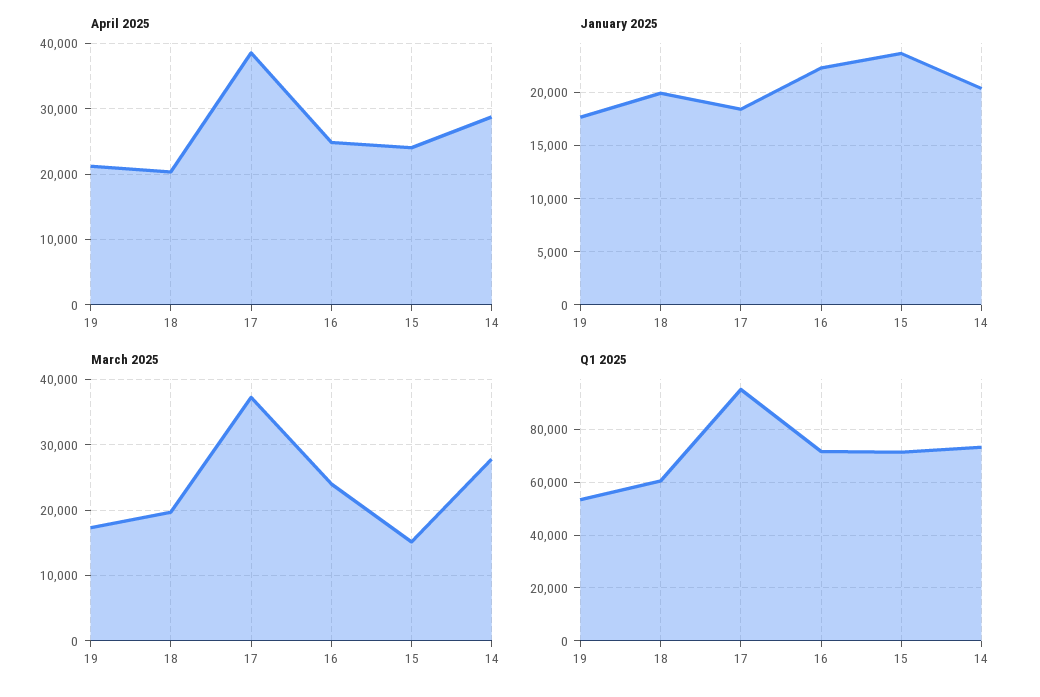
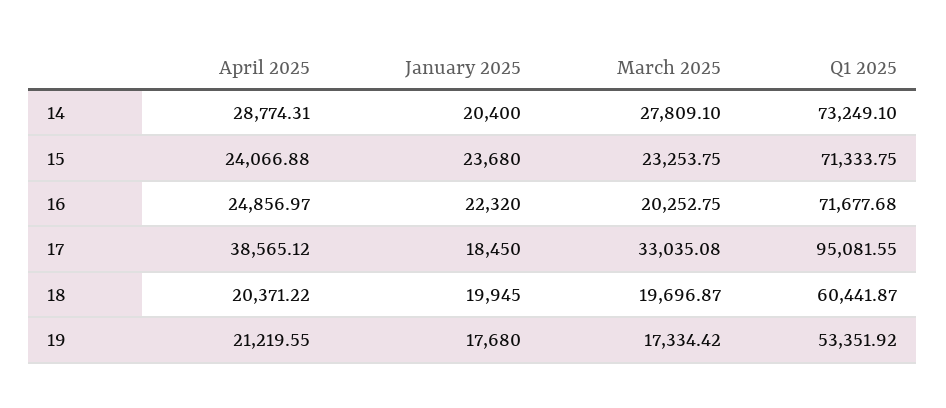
  {
    "April 2025": {
      "19": 21219.55,
      "18": 20371.22,
      "17": 38565.12,
      "16": 24856.97,
      "15": 24066.88,
      "14": 28774.31
    },
    "January 2025": {
      "19": 17680,
      "18": 19945,
      "17": 18450,
      "16": 22320,
      "15": 23680,
      "14": 20400
    },
    "March 2025": {
      "19": 17334.42,
      "18": 19696.87,
-     "17": 37000,
+     "17": 33035.08,
-     "16": 24000,
+     "16": 20252.75,
-     "15": 15000,
+     "15": 23253.75,
      "14": 27809.1
    },
    "Q1 2025": {
      "19": 53351.92,
      "18": 60441.87,
      "17": 95081.55,
      "16": 71677.68,
      "15": 71333.75,
      "14": 73249.1
    }
  }

